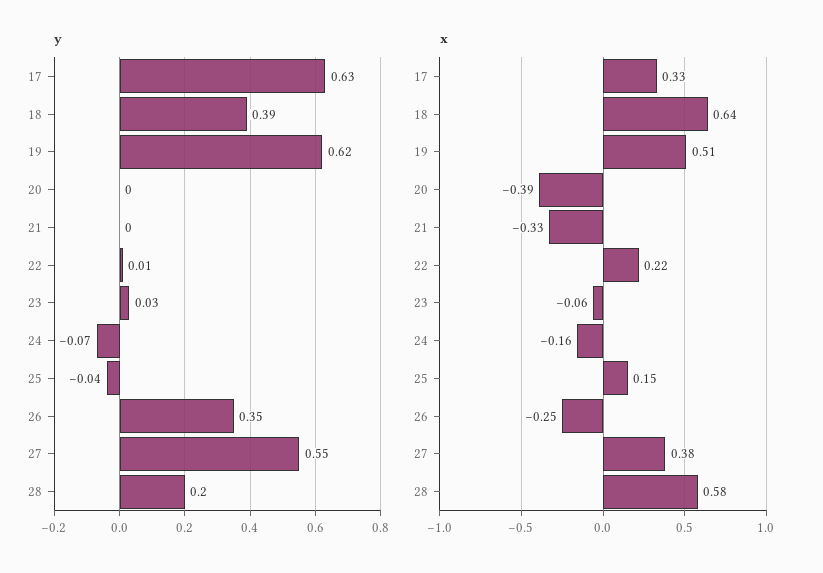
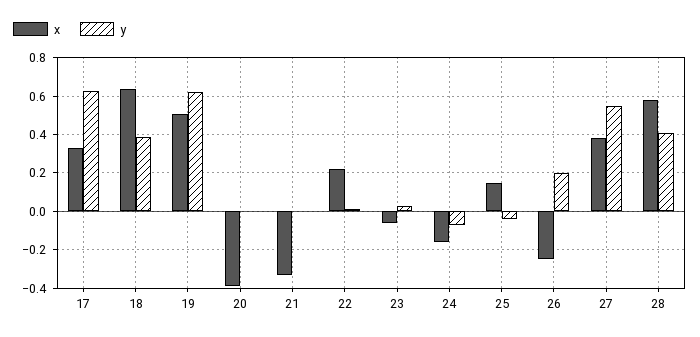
  {
    "y": {
      "17": 0.63,
      "18": 0.39,
      "19": 0.62,
      "20": 0,
      "21": 0,
      "22": 0.01,
      "23": 0.03,
      "24": -0.07,
      "25": -0.04,
-     "26": 0.35,
+     "26": 0.2,
      "27": 0.55,
-     "28": 0.2
+     "28": 0.4
    },
    "x": {
      "17": 0.33,
      "18": 0.64,
      "19": 0.51,
      "20": -0.39,
      "21": -0.33,
      "22": 0.22,
      "23": -0.06,
      "24": -0.16,
      "25": 0.15,
      "26": -0.25,
      "27": 0.38,
      "28": 0.58
    }
  }

